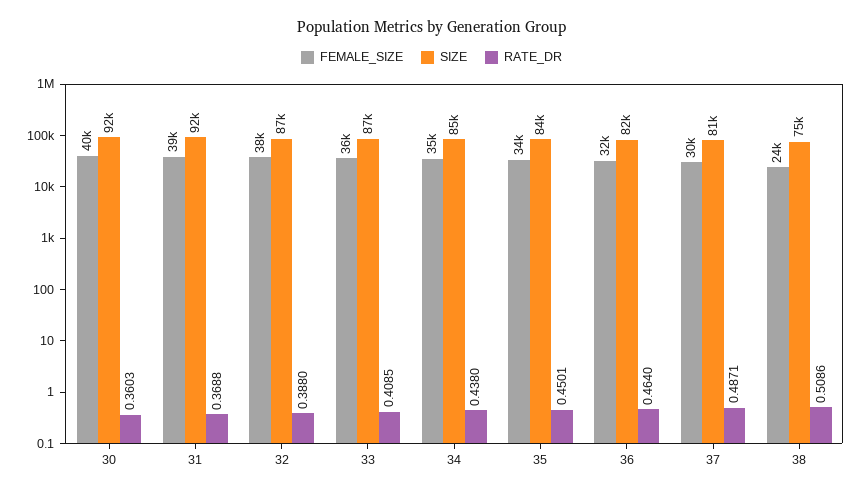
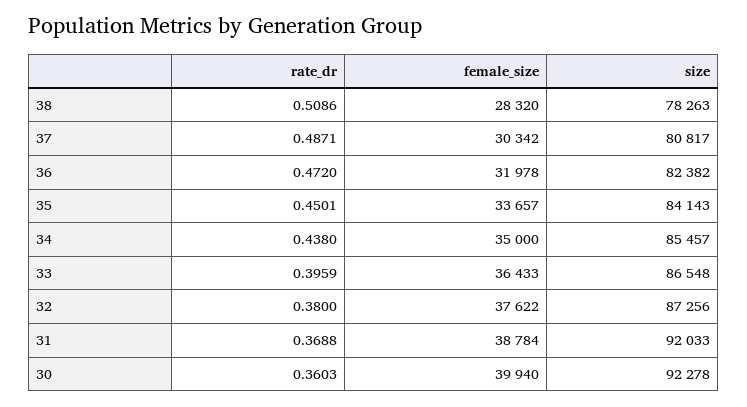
  {
    "FEMALE_SIZE": {
      "30": 39940,
      "31": 38784,
      "32": 37622,
      "33": 36433,
      "34": 35000,
      "35": 33657,
      "36": 31978,
      "37": 30342,
-     "38": 24000
+     "38": 28320
    },
    "SIZE": {
      "30": 92278,
      "31": 92033,
      "32": 87256,
      "33": 86548,
      "34": 85457,
      "35": 84143,
      "36": 82382,
      "37": 80817,
-     "38": 75000
+     "38": 78263
    },
    "RATE_DR": {
      "30": 0.3603,
      "31": 0.3688,
-     "32": 0.388,
+     "32": 0.38,
-     "33": 0.4085,
+     "33": 0.3959,
      "34": 0.438,
      "35": 0.4501,
-     "36": 0.464,
+     "36": 0.472,
      "37": 0.4871,
      "38": 0.5086
    }
  }

